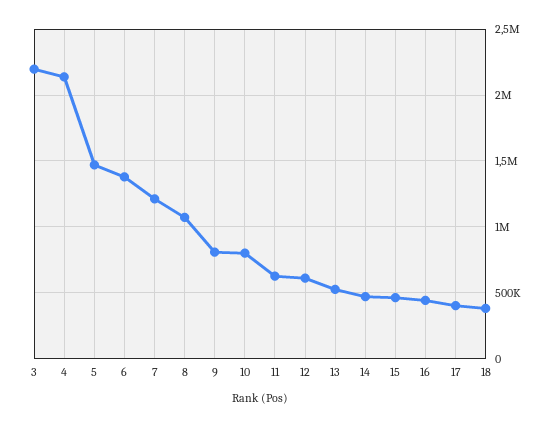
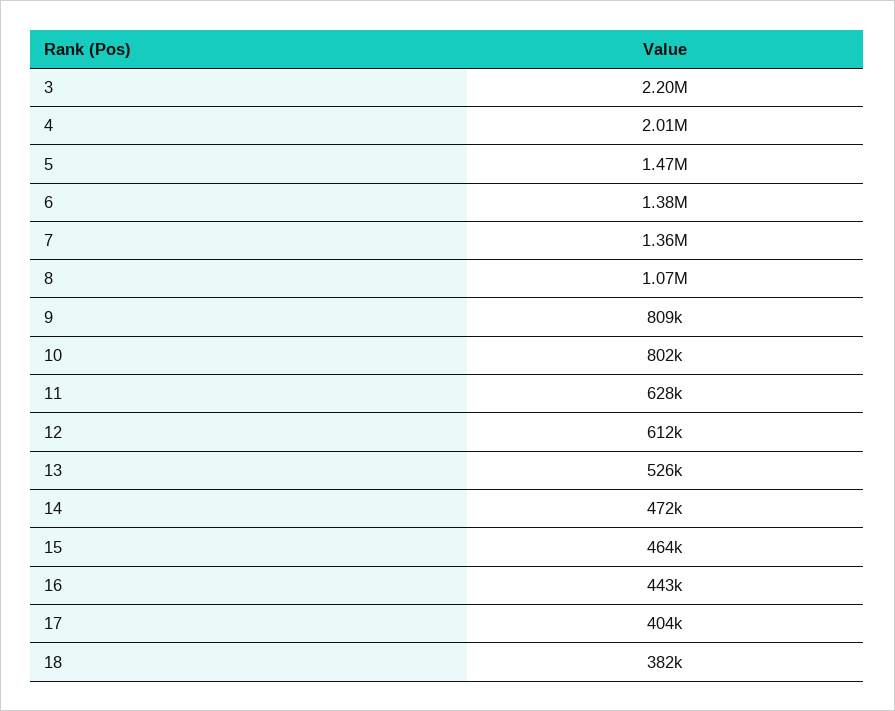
  {
    "3": 2200000,
-   "4": 2150000,
+   "4": 2010000,
    "5": 1470000,
    "6": 1380000,
-   "7": 1200000,
+   "7": 1360000,
    "8": 1070000,
    "9": 809000,
    "10": 802000,
    "11": 628000,
    "12": 612000,
    "13": 526000,
    "14": 472000,
    "15": 464000,
    "16": 443000,
    "17": 404000,
    "18": 382000
  }

